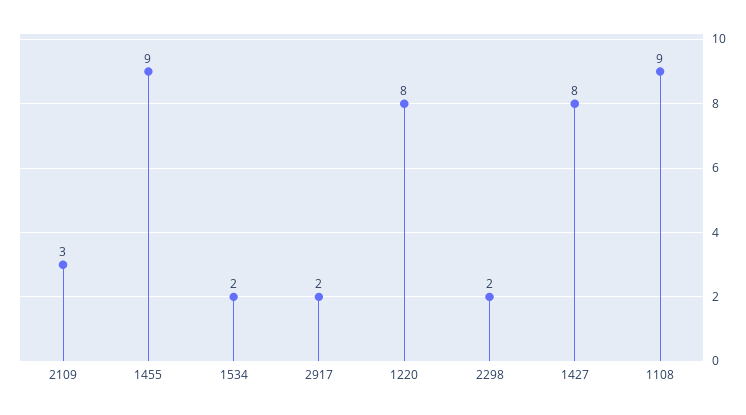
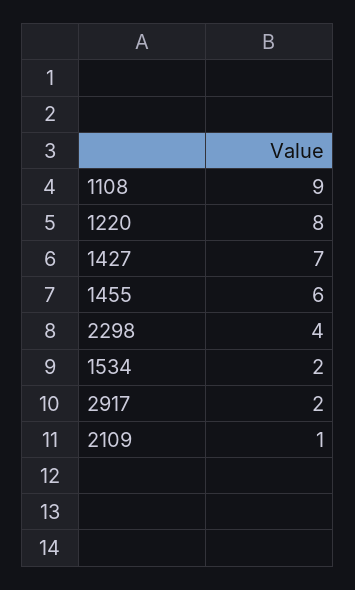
  {
-   "2109": 3,
+   "2109": 1,
-   "1455": 9,
+   "1455": 6,
    "1534": 2,
    "2917": 2,
    "1220": 8,
-   "2298": 2,
+   "2298": 4,
-   "1427": 8,
+   "1427": 7,
    "1108": 9
  }

